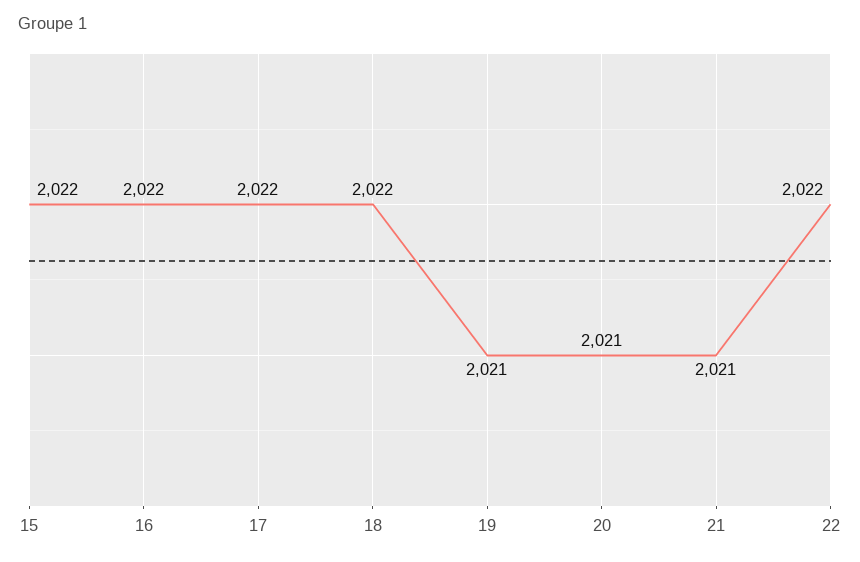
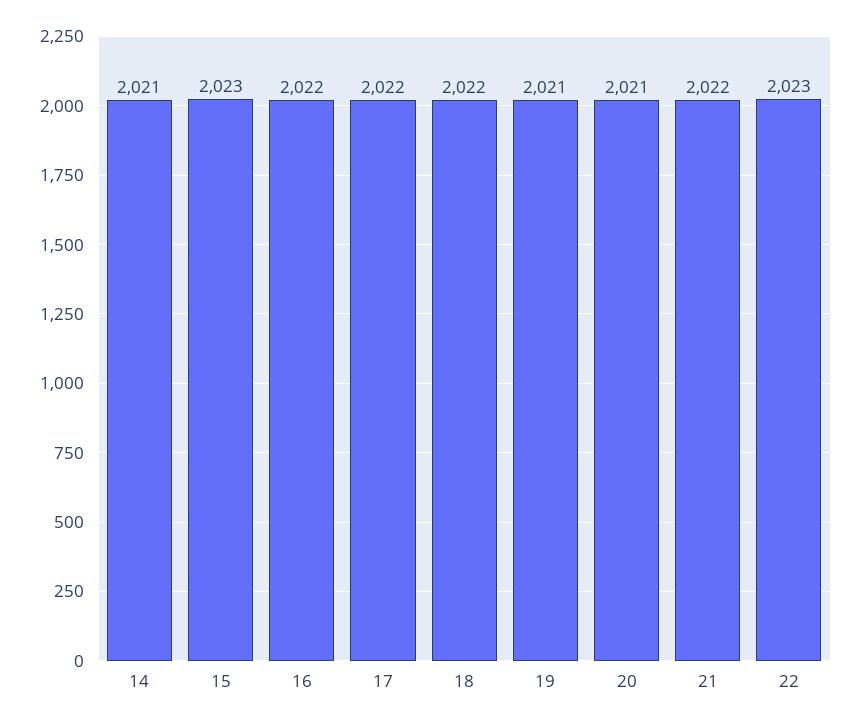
  {
-   "15": 2022,
+   "15": 2023,
    "16": 2022,
    "17": 2022,
    "18": 2022,
    "19": 2021,
    "20": 2021,
-   "21": 2021,
+   "21": 2022,
-   "22": 2022
+   "22": 2023,
+   "14": 2021
  }

